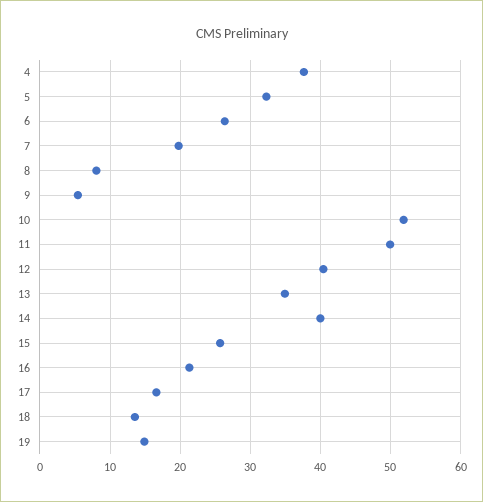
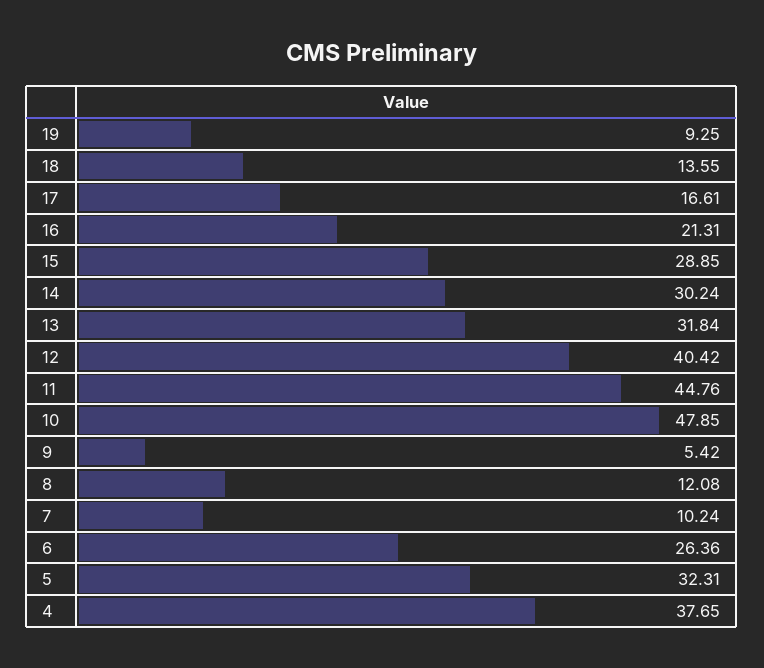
  {
    "4": 37.65,
    "5": 32.31,
    "6": 26.36,
-   "7": 20,
+   "7": 10.24,
-   "8": 8,
+   "8": 12.08,
    "9": 5.42,
-   "10": 52,
+   "10": 47.85,
-   "11": 50,
+   "11": 44.76,
    "12": 40.42,
-   "13": 35,
+   "13": 31.84,
-   "14": 40,
+   "14": 30.24,
-   "15": 26,
+   "15": 28.85,
    "16": 21.31,
    "17": 16.61,
    "18": 13.55,
-   "19": 15
+   "19": 9.25
  }

